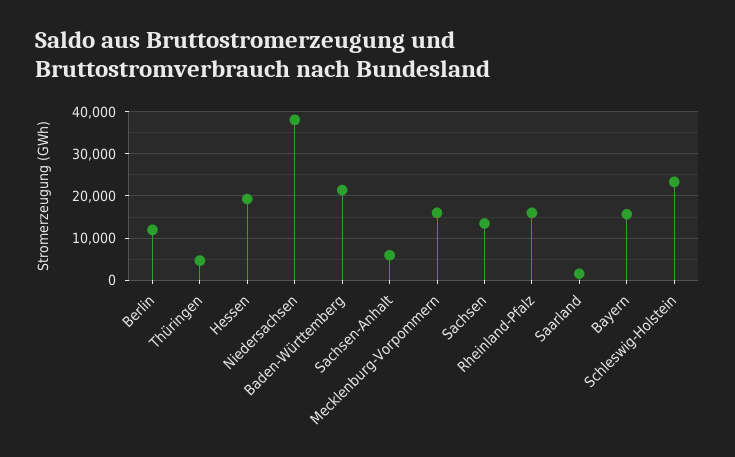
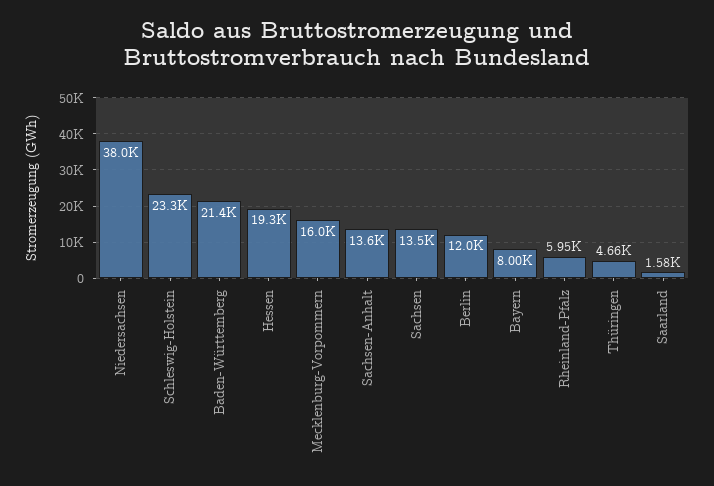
  {
    "Berlin": 12000,
    "Thüringen": 4660,
    "Hessen": 19300,
    "Niedersachsen": 38000,
    "Baden-Württemberg": 21400,
-   "Sachsen-Anhalt": 6000,
+   "Sachsen-Anhalt": 13600,
    "Mecklenburg-Vorpommern": 16000,
    "Sachsen": 13500,
-   "Rheinland-Pfalz": 16000,
+   "Rheinland-Pfalz": 5950,
    "Saarland": 1580,
-   "Bayern": 16000,
+   "Bayern": 8000,
    "Schleswig-Holstein": 23300
  }

